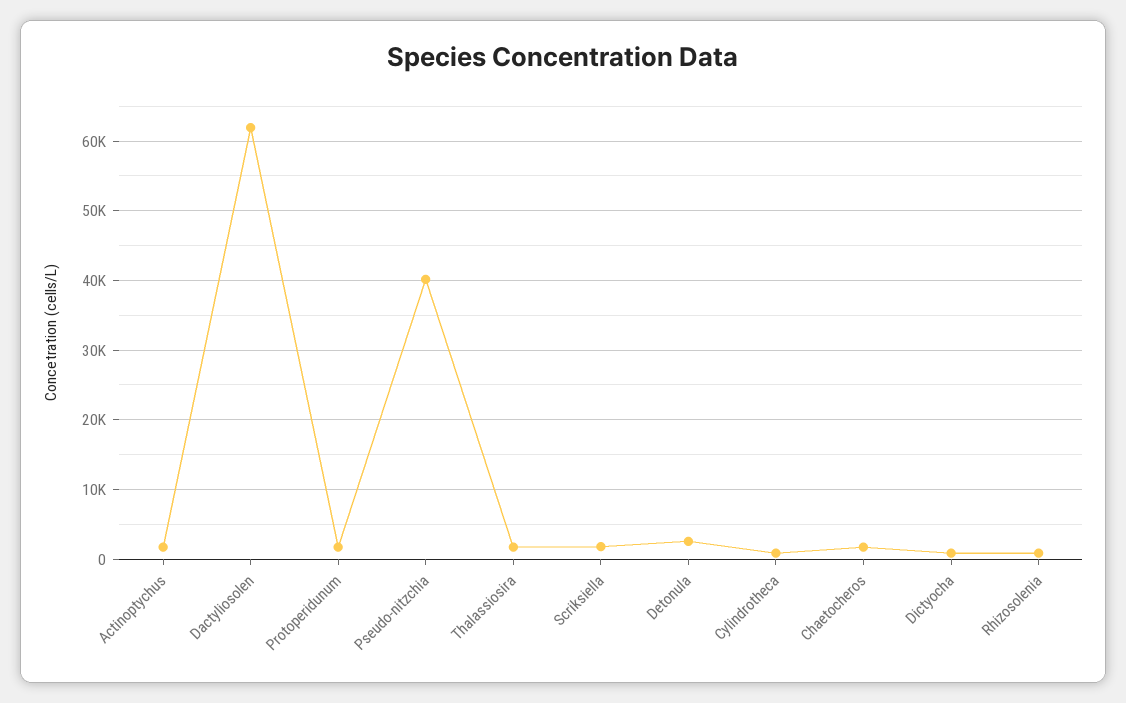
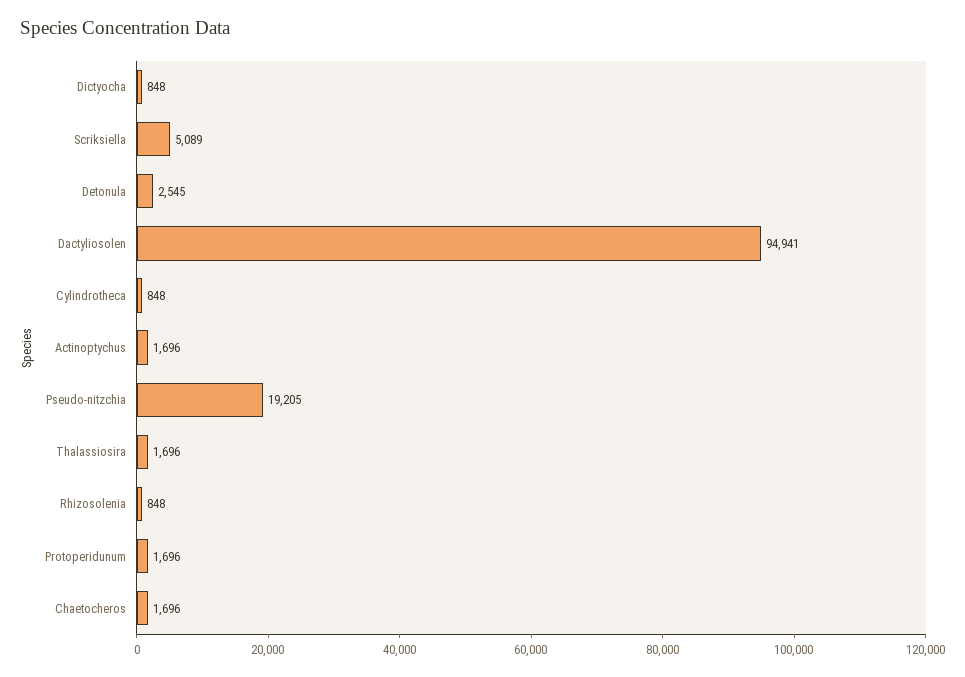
  {
    "Actinoptychus": 1696,
-   "Dactyliosolen": 62000,
+   "Dactyliosolen": 94941,
    "Protoperidunum": 1696,
-   "Pseudo-nitzchia": 40000,
+   "Pseudo-nitzchia": 19205,
    "Thalassiosira": 1696,
-   "Scriksiella": 2000,
+   "Scriksiella": 5089,
    "Detonula": 2545,
    "Cylindrotheca": 848,
    "Chaetocheros": 1696,
    "Dictyocha": 848,
    "Rhizosolenia": 848
  }

